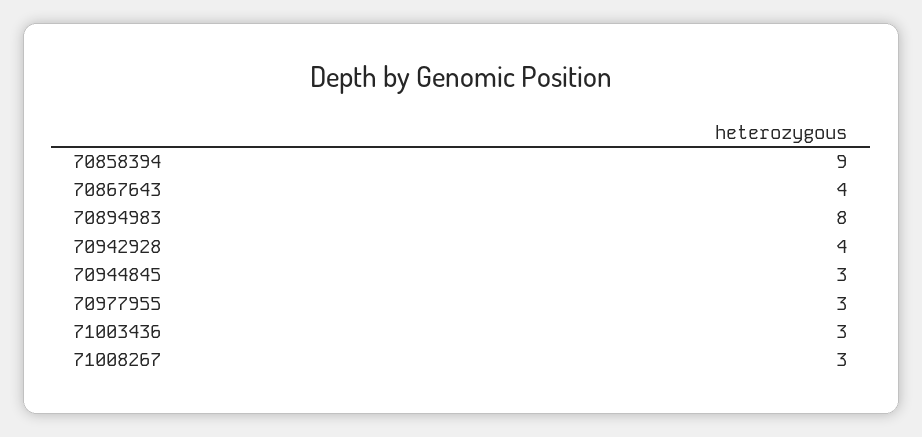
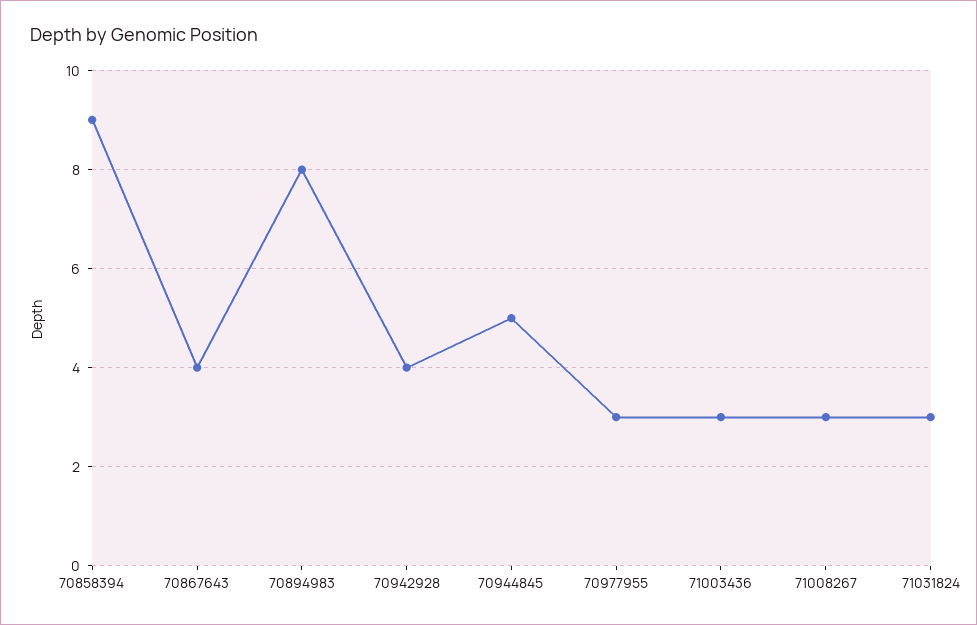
  {
    "70858394": 9,
    "70867643": 4,
    "70894983": 8,
    "70942928": 4,
-   "70944845": 3,
+   "70944845": 5,
    "70977955": 3,
    "71003436": 3,
-   "71008267": 3
+   "71008267": 3,
+   "71031824": 3
  }

